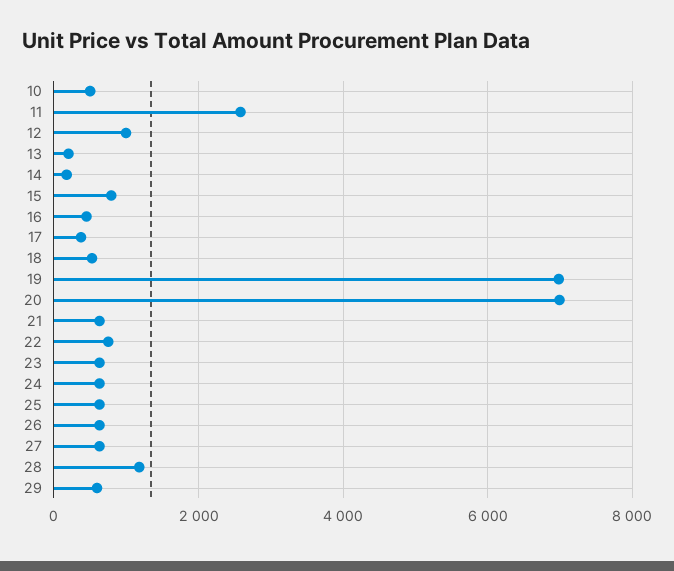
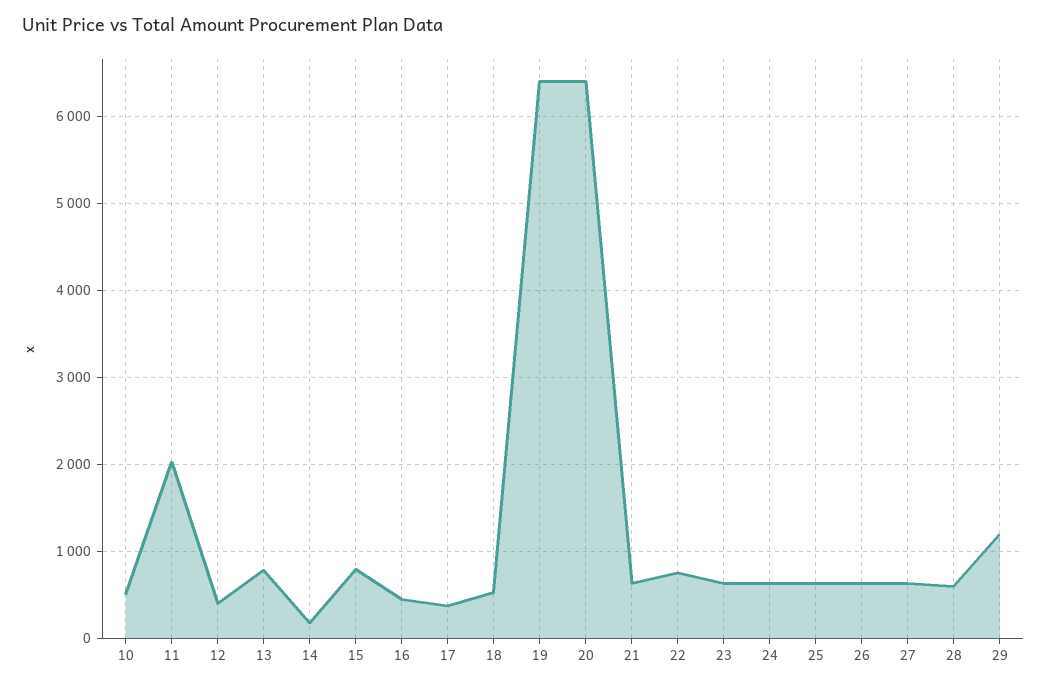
  {
    "10": 500,
-   "11": 2600,
+   "11": 2000,
-   "12": 1000,
+   "12": 400,
-   "13": 200,
+   "13": 800,
    "14": 200,
    "15": 800,
    "16": 500,
    "17": 400,
    "18": 500,
-   "19": 7000,
+   "19": 6400,
-   "20": 7000,
+   "20": 6400,
    "21": 600,
    "22": 800,
    "23": 600,
    "24": 600,
    "25": 600,
    "26": 600,
    "27": 600,
-   "28": 1200,
+   "28": 600,
-   "29": 600
+   "29": 1200
  }

